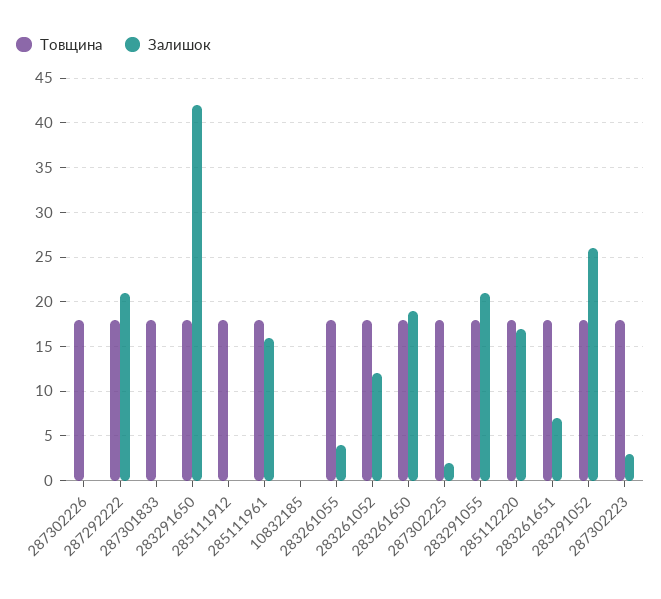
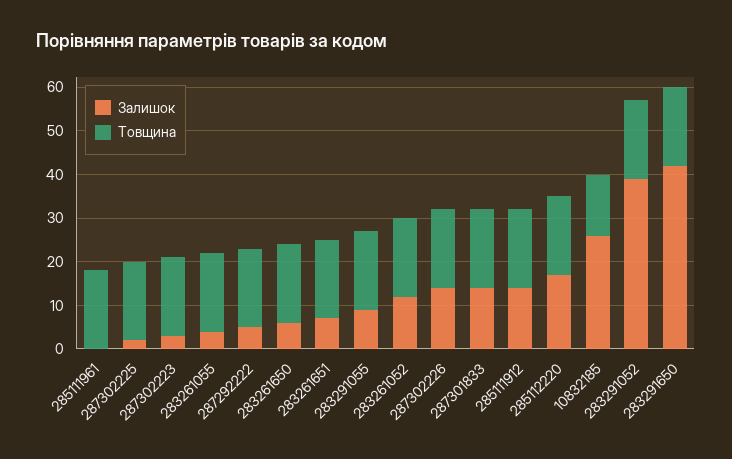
  {
    "Товщина": {
      "287302226": 18,
      "287292222": 18,
      "287301833": 18,
      "283291650": 18,
      "285111912": 18,
      "285111961": 18,
-     "10832185": 0,
+     "10832185": 15,
      "283261055": 18,
      "283261052": 18,
      "283261650": 18,
      "287302225": 18,
      "283291055": 18,
      "285112220": 18,
      "283261651": 18,
      "283291052": 18,
      "287302223": 18
    },
    "Залишок": {
-     "287302226": 0,
+     "287302226": 15,
-     "287292222": 21,
+     "287292222": 5,
-     "287301833": 0,
+     "287301833": 15,
      "283291650": 42,
-     "285111912": 0,
+     "285111912": 15,
-     "285111961": 16,
+     "285111961": 0,
-     "10832185": 0,
+     "10832185": 25,
      "283261055": 4,
      "283261052": 12,
-     "283261650": 19,
+     "283261650": 5,
      "287302225": 2,
-     "283291055": 21,
+     "283291055": 10,
      "285112220": 17,
      "283261651": 7,
-     "283291052": 26,
+     "283291052": 40,
      "287302223": 3
    }
  }

